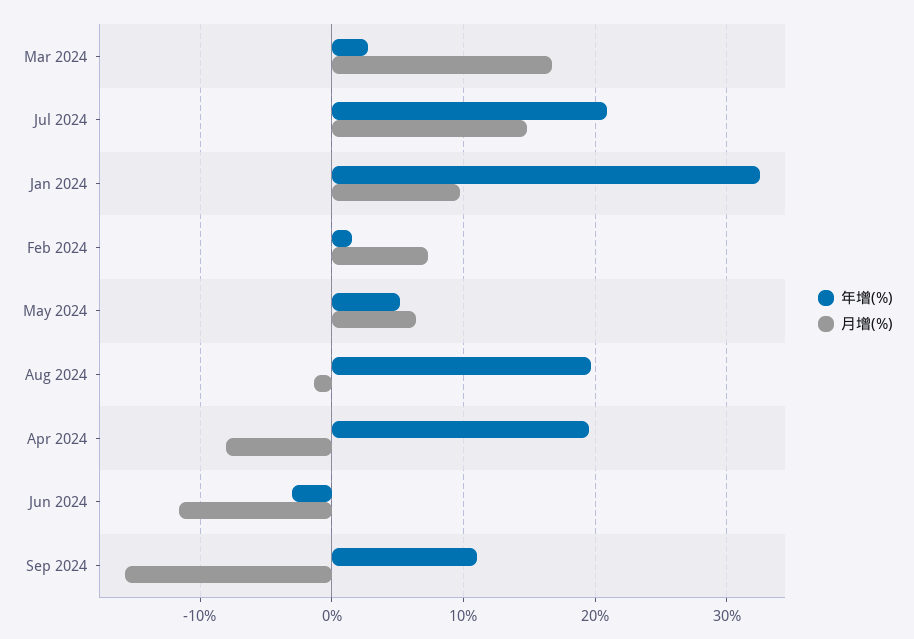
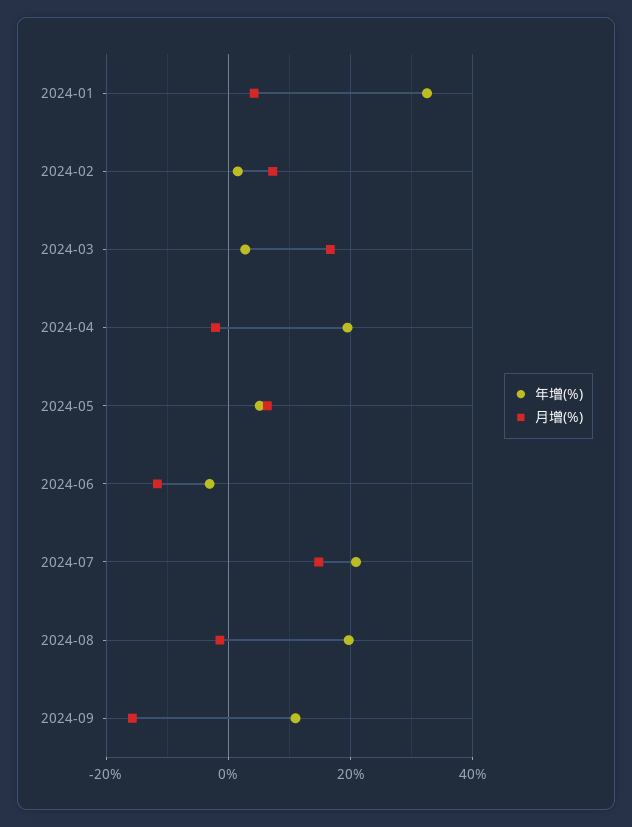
  {
    "年增(%)": {
      "Mar 2024": 3,
      "Jul 2024": 21,
      "Jan 2024": 33,
      "Feb 2024": 2,
      "May 2024": 5,
      "Aug 2024": 20,
      "Apr 2024": 20,
      "Jun 2024": -3,
      "Sep 2024": 11
    },
    "月增(%)": {
      "Mar 2024": 17,
      "Jul 2024": 15,
-     "Jan 2024": 10,
+     "Jan 2024": 4,
      "Feb 2024": 7,
      "May 2024": 6,
      "Aug 2024": -1,
-     "Apr 2024": -8,
+     "Apr 2024": -2,
      "Jun 2024": -12,
      "Sep 2024": -16
    }
  }

